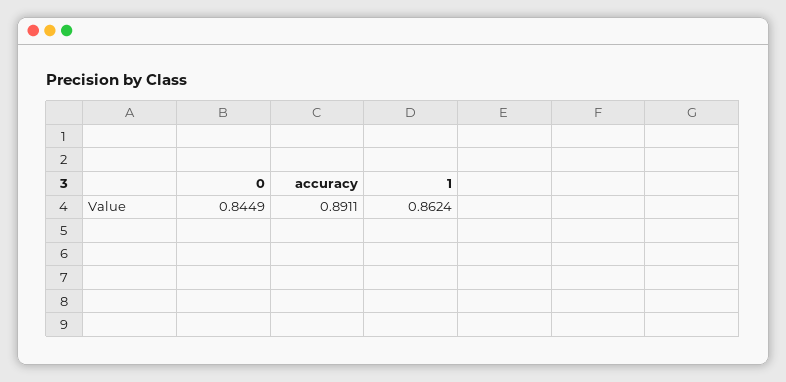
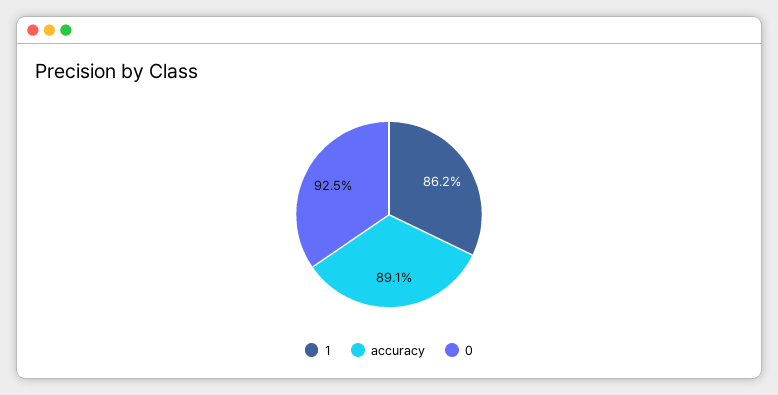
  {
-   "0": 0.8449,
+   "0": 0.925,
    "accuracy": 0.8911,
    "1": 0.8624
  }

